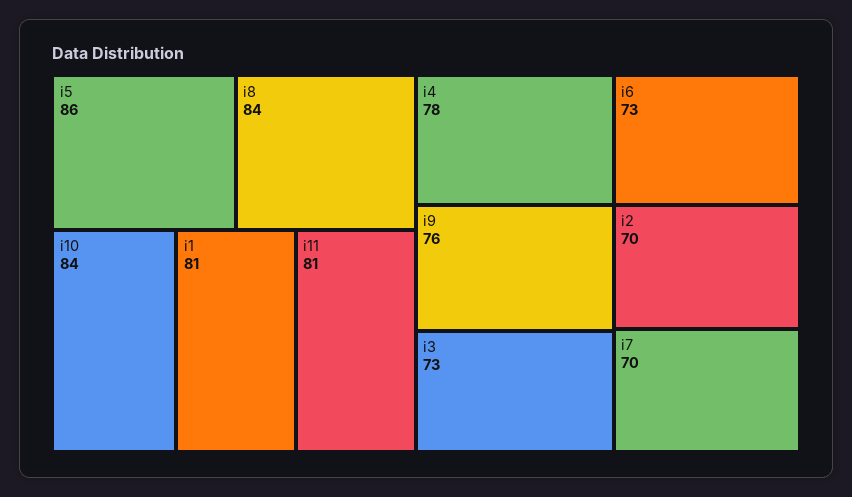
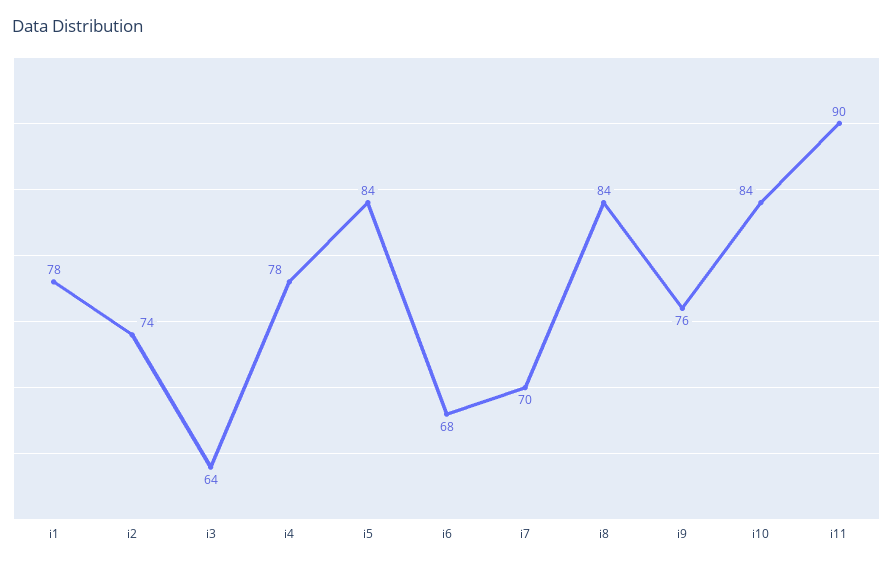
  {
-   "i5": 86,
+   "i5": 84,
    "i8": 84,
    "i10": 84,
-   "i1": 81,
+   "i1": 78,
-   "i11": 81,
+   "i11": 90,
    "i4": 78,
    "i9": 76,
-   "i3": 73,
+   "i3": 64,
-   "i6": 73,
+   "i6": 68,
-   "i2": 70,
+   "i2": 74,
    "i7": 70
  }

